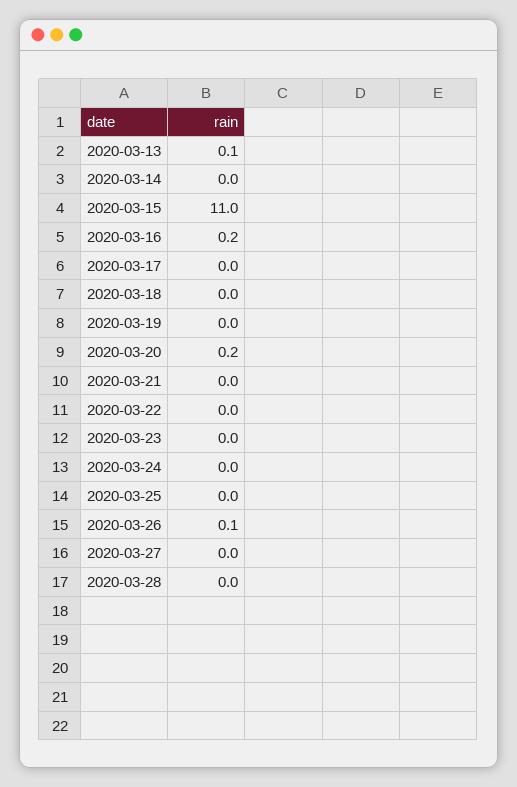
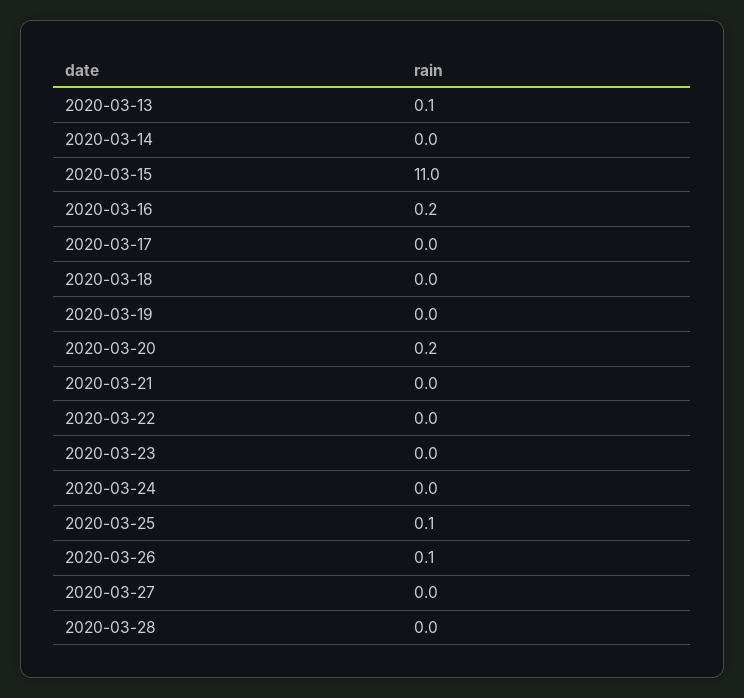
  {
    "2020-03-13": 0.1,
    "2020-03-14": 0,
    "2020-03-15": 11,
    "2020-03-16": 0.2,
    "2020-03-17": 0,
    "2020-03-18": 0,
    "2020-03-19": 0,
    "2020-03-20": 0.2,
    "2020-03-21": 0,
    "2020-03-22": 0,
    "2020-03-23": 0,
    "2020-03-24": 0,
-   "2020-03-25": 0,
+   "2020-03-25": 0.1,
    "2020-03-26": 0.1,
    "2020-03-27": 0,
    "2020-03-28": 0
  }

